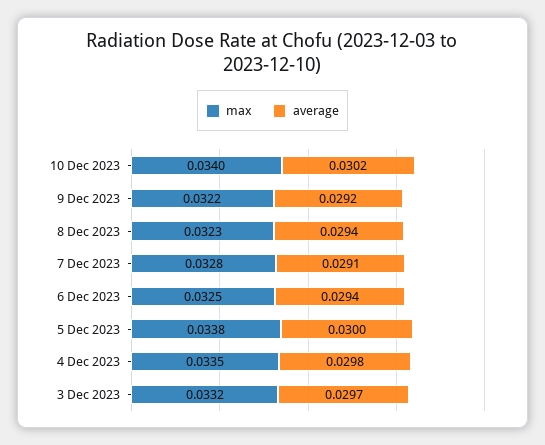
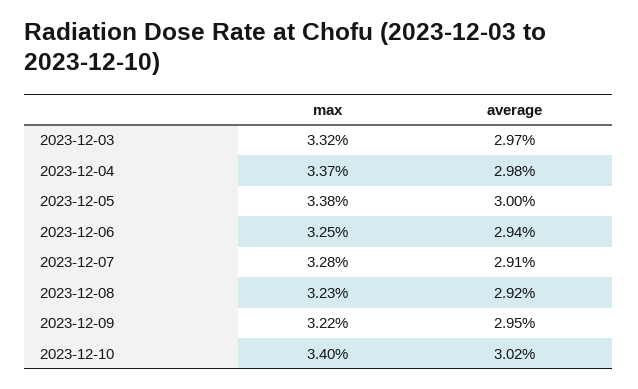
  {
    "max": {
      "10 Dec 2023": 0.034,
      "9 Dec 2023": 0.0322,
      "8 Dec 2023": 0.0323,
      "7 Dec 2023": 0.0328,
      "6 Dec 2023": 0.0325,
      "5 Dec 2023": 0.0338,
-     "4 Dec 2023": 0.0335,
+     "4 Dec 2023": 0.0337,
      "3 Dec 2023": 0.0332
    },
    "average": {
      "10 Dec 2023": 0.0302,
-     "9 Dec 2023": 0.0292,
+     "9 Dec 2023": 0.0295,
-     "8 Dec 2023": 0.0294,
+     "8 Dec 2023": 0.0292,
      "7 Dec 2023": 0.0291,
      "6 Dec 2023": 0.0294,
      "5 Dec 2023": 0.03,
      "4 Dec 2023": 0.0298,
      "3 Dec 2023": 0.0297
    }
  }

